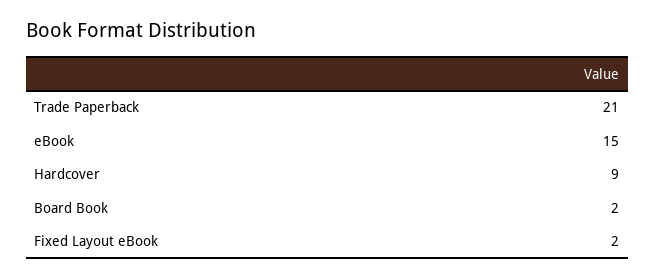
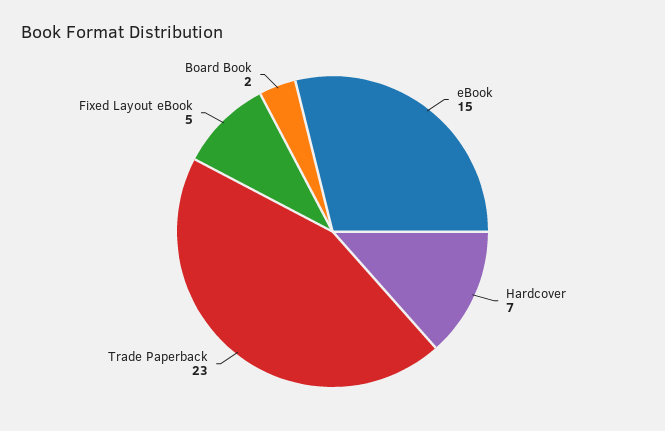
  {
-   "Trade Paperback": 21,
+   "Trade Paperback": 23,
    "eBook": 15,
-   "Hardcover": 9,
+   "Hardcover": 7,
    "Board Book": 2,
-   "Fixed Layout eBook": 2
+   "Fixed Layout eBook": 5
  }

